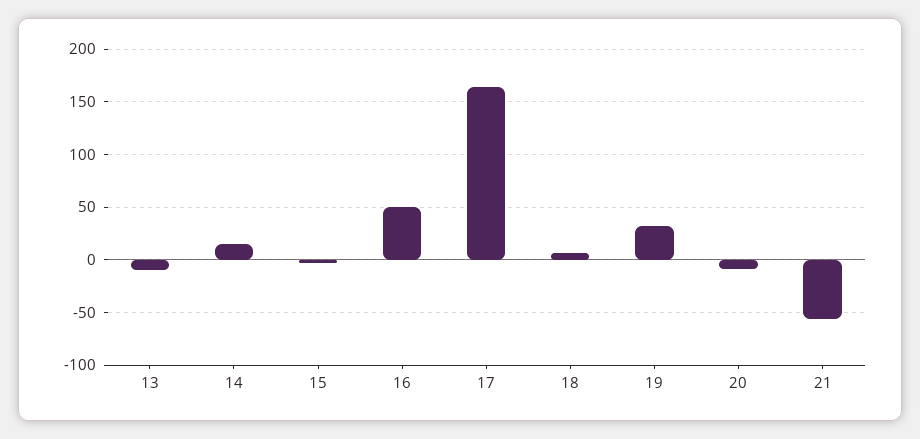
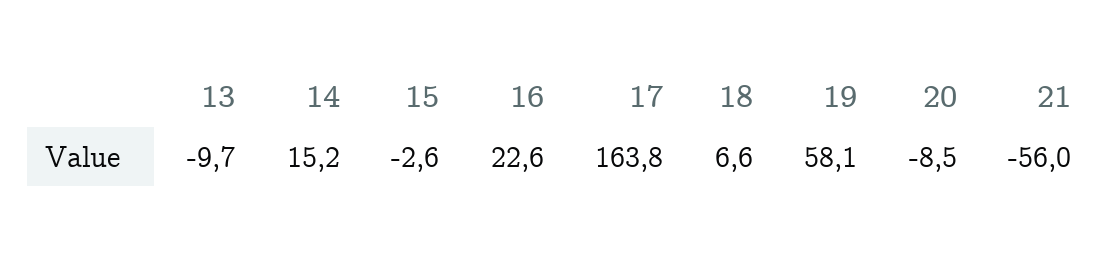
  {
    "13": -9.7,
    "14": 15.2,
    "15": -2.6,
-   "16": 50,
+   "16": 22.6,
    "17": 163.8,
    "18": 6.6,
-   "19": 30,
+   "19": 58.1,
    "20": -8.5,
    "21": -56
  }

